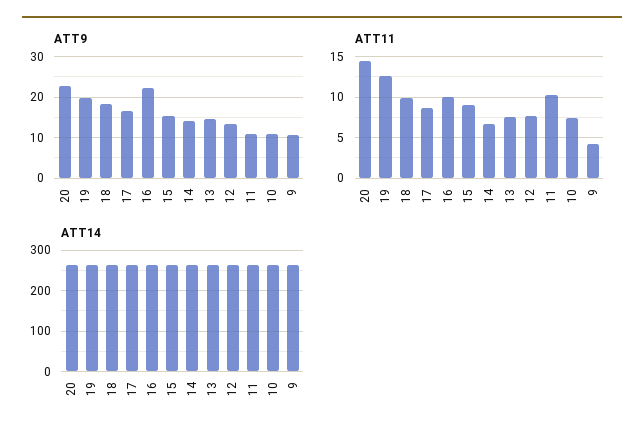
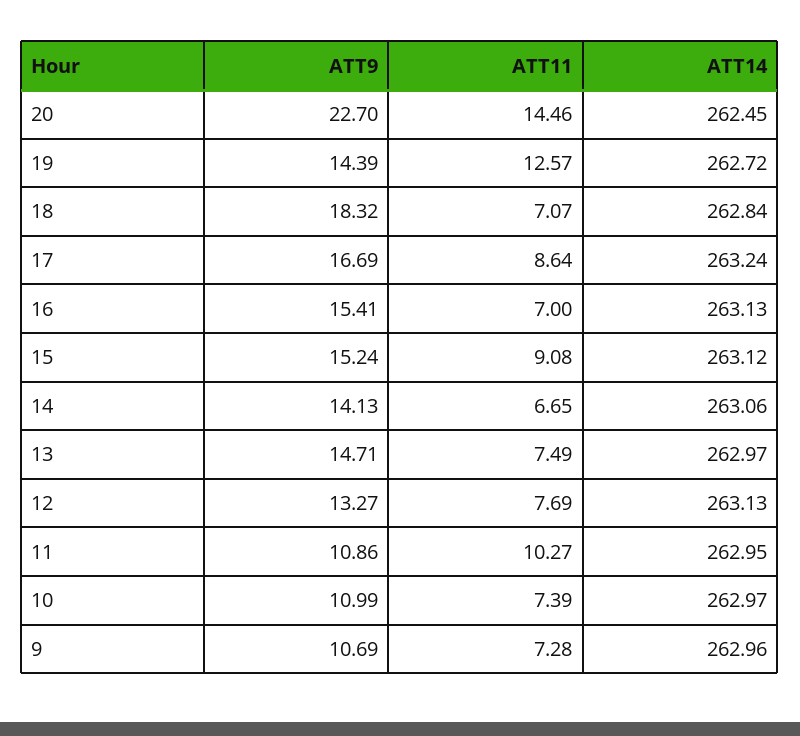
  {
    "ATT9": {
      "20": 22.7,
-     "19": 20,
+     "19": 14.39,
      "18": 18.32,
      "17": 16.69,
-     "16": 22,
+     "16": 15.41,
      "15": 15.24,
      "14": 14.13,
      "13": 14.71,
      "12": 13.27,
      "11": 10.86,
      "10": 10.99,
      "9": 10.69
    },
    "ATT11": {
      "20": 14.46,
      "19": 12.57,
-     "18": 10,
+     "18": 7.07,
      "17": 8.64,
-     "16": 10,
+     "16": 7,
      "15": 9.08,
      "14": 6.65,
      "13": 7.49,
      "12": 7.69,
      "11": 10.27,
      "10": 7.39,
-     "9": 4
+     "9": 7.28
    },
    "ATT14": {
      "20": 262.45,
      "19": 262.72,
      "18": 262.84,
      "17": 263.24,
      "16": 263.13,
      "15": 263.12,
      "14": 263.06,
      "13": 262.97,
      "12": 263.13,
      "11": 262.95,
      "10": 262.97,
      "9": 262.96
    }
  }

